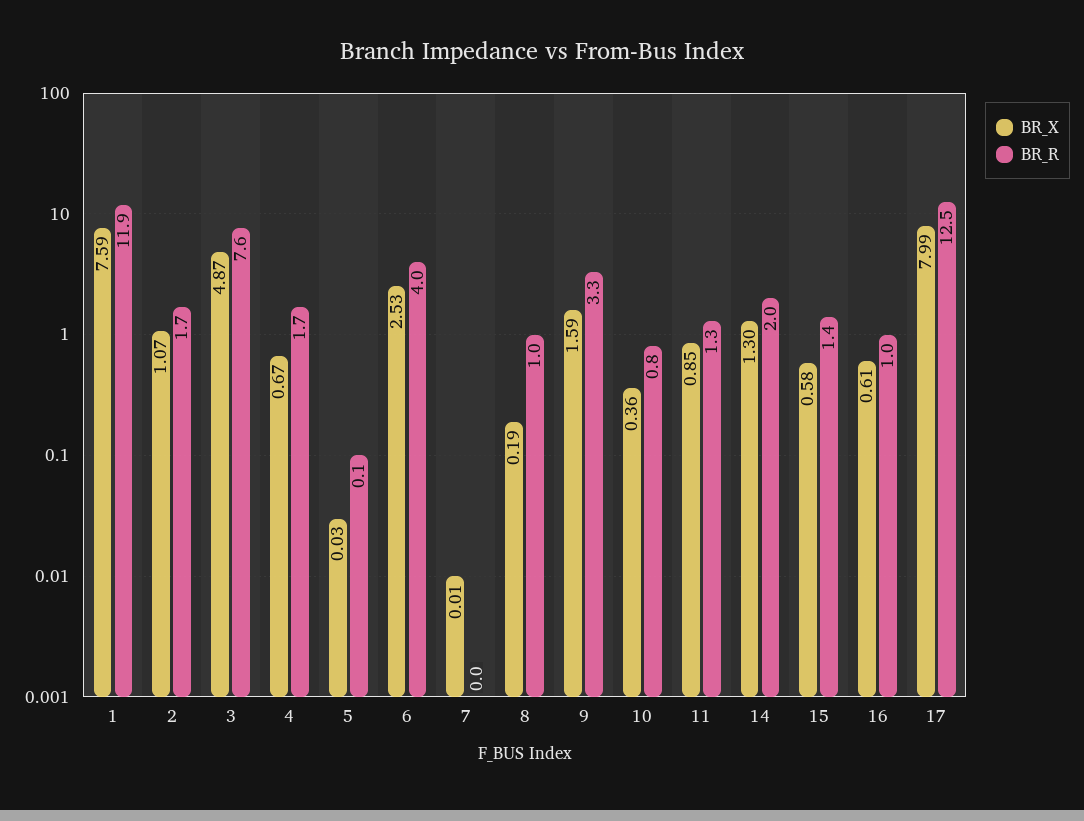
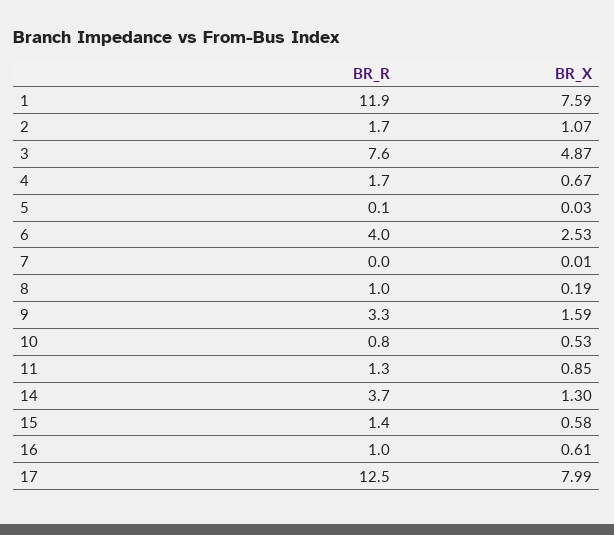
  {
    "BR_X": {
      "1": 7.59,
      "2": 1.07,
      "3": 4.87,
      "4": 0.67,
      "5": 0.03,
      "6": 2.53,
      "7": 0.01,
      "8": 0.19,
      "9": 1.59,
-     "10": 0.36,
+     "10": 0.53,
      "11": 0.85,
      "14": 1.3,
      "15": 0.58,
      "16": 0.61,
      "17": 7.99
    },
    "BR_R": {
      "1": 11.9,
      "2": 1.7,
      "3": 7.6,
      "4": 1.7,
      "5": 0.1,
      "6": 4,
      "7": 0,
      "8": 1,
      "9": 3.3,
      "10": 0.8,
      "11": 1.3,
-     "14": 2,
+     "14": 3.7,
      "15": 1.4,
      "16": 1,
      "17": 12.5
    }
  }

